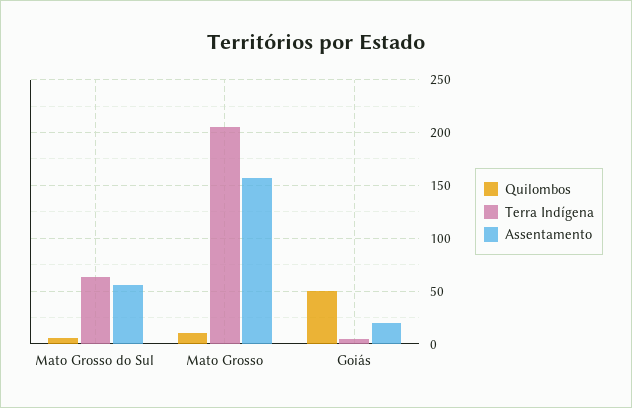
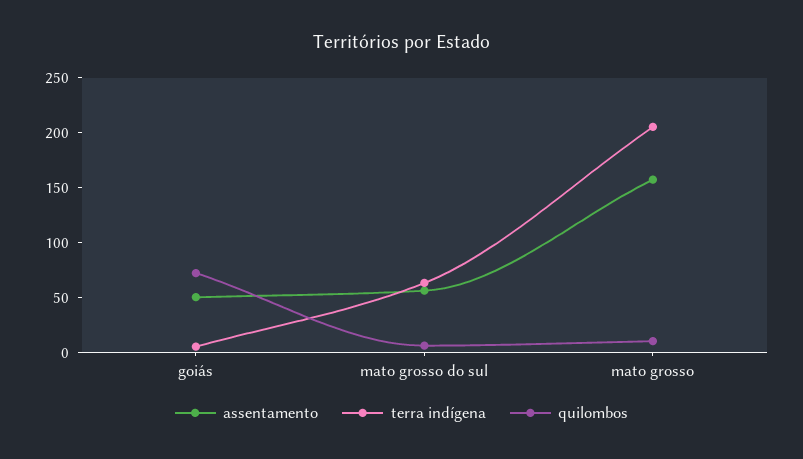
  {
    "Quilombos": {
      "Mato Grosso do Sul": 10,
      "Mato Grosso": 10,
-     "Goiás": 50
+     "Goiás": 70
    },
    "Terra Indígena": {
      "Mato Grosso do Sul": 60,
      "Mato Grosso": 210,
      "Goiás": 10
    },
    "Assentamento": {
      "Mato Grosso do Sul": 60,
      "Mato Grosso": 160,
-     "Goiás": 20
+     "Goiás": 50
    }
  }

